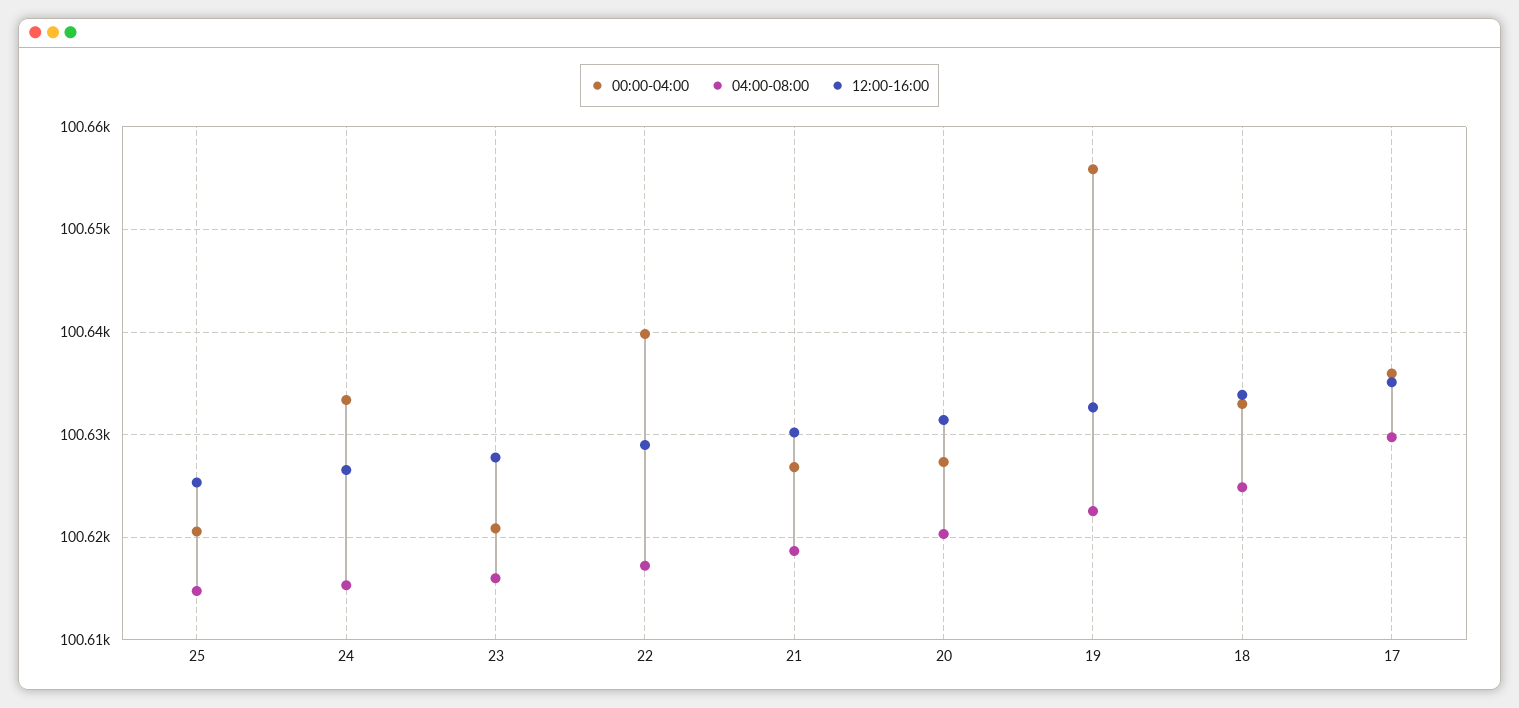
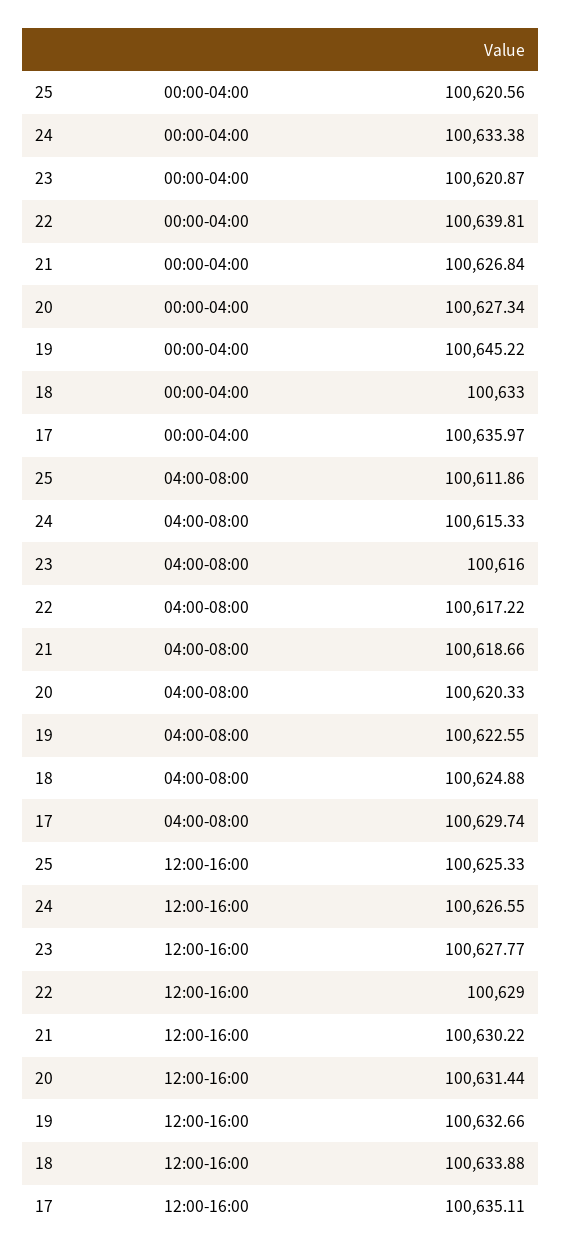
  {
    "00:00-04:00": {
      "25": 100620.56,
      "24": 100633.38,
      "23": 100620.87,
      "22": 100639.81,
      "21": 100626.84,
      "20": 100627.34,
-     "19": 100656,
+     "19": 100645.22,
      "18": 100633,
      "17": 100635.97
    },
    "04:00-08:00": {
-     "25": 100615,
+     "25": 100611.86,
      "24": 100615.33,
      "23": 100616,
      "22": 100617.22,
      "21": 100618.66,
      "20": 100620.33,
      "19": 100622.55,
      "18": 100624.88,
      "17": 100629.74
    },
    "12:00-16:00": {
      "25": 100625.33,
      "24": 100626.55,
      "23": 100627.77,
      "22": 100629,
      "21": 100630.22,
      "20": 100631.44,
      "19": 100632.66,
      "18": 100633.88,
      "17": 100635.11
    }
  }

